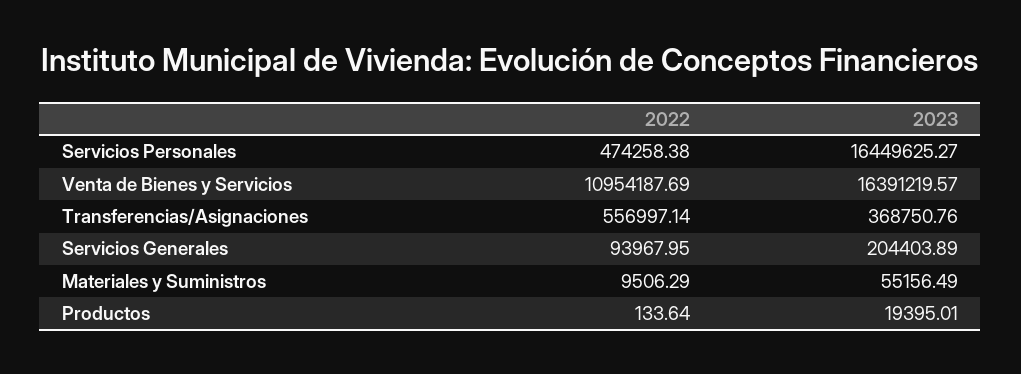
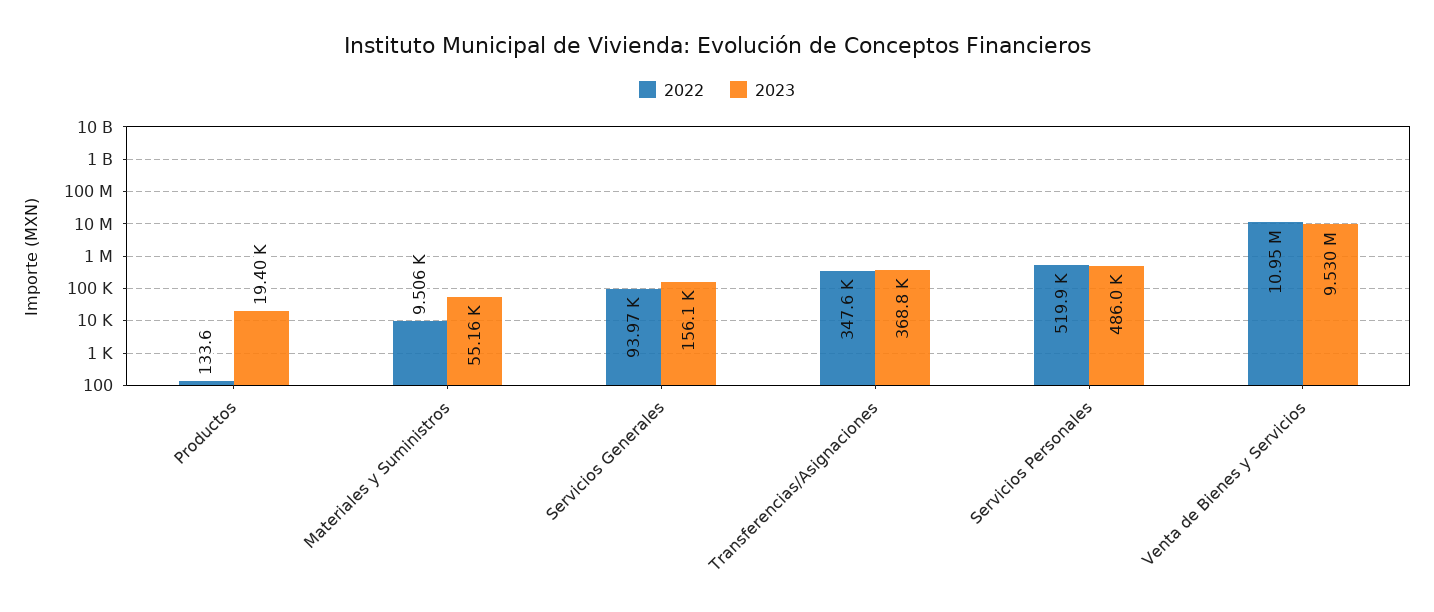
  {
    "2022": {
-     "Servicios Personales": 474258.38,
+     "Servicios Personales": 519900,
      "Venta de Bienes y Servicios": 10954187.69,
-     "Transferencias/Asignaciones": 556997.14,
+     "Transferencias/Asignaciones": 347600,
      "Servicios Generales": 93967.95,
      "Materiales y Suministros": 9506.29,
      "Productos": 133.64
    },
    "2023": {
-     "Servicios Personales": 16449625.27,
+     "Servicios Personales": 486000,
-     "Venta de Bienes y Servicios": 16391219.57,
+     "Venta de Bienes y Servicios": 9530000,
      "Transferencias/Asignaciones": 368750.76,
-     "Servicios Generales": 204403.89,
+     "Servicios Generales": 156100,
      "Materiales y Suministros": 55156.49,
      "Productos": 19395.01
    }
  }

